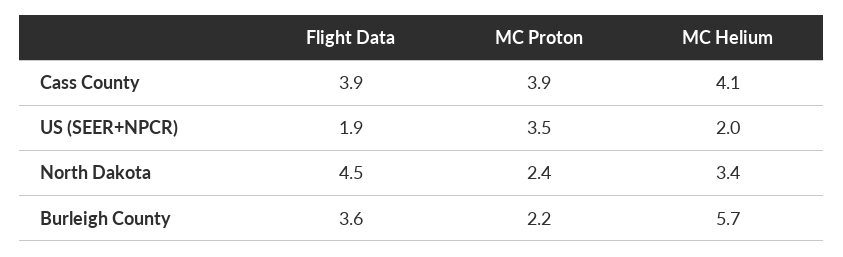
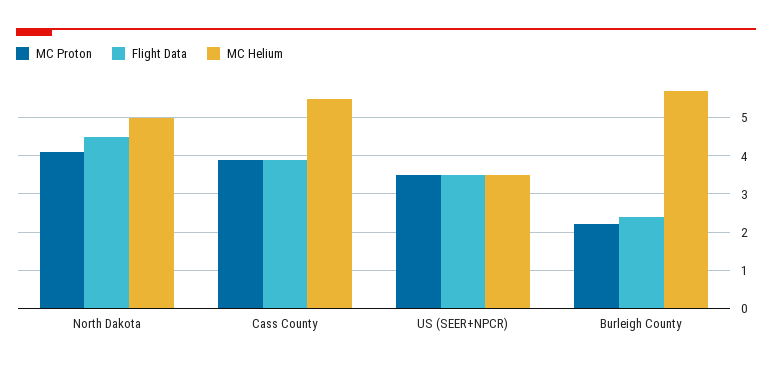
  {
    "Flight Data": {
      "Cass County": 3.9,
-     "US (SEER+NPCR)": 1.9,
+     "US (SEER+NPCR)": 3.5,
      "North Dakota": 4.5,
-     "Burleigh County": 3.6
+     "Burleigh County": 2.5
    },
    "MC Proton": {
      "Cass County": 3.9,
      "US (SEER+NPCR)": 3.5,
-     "North Dakota": 2.4,
+     "North Dakota": 4,
      "Burleigh County": 2.2
    },
    "MC Helium": {
-     "Cass County": 4.1,
+     "Cass County": 5.5,
-     "US (SEER+NPCR)": 2,
+     "US (SEER+NPCR)": 3.5,
-     "North Dakota": 3.4,
+     "North Dakota": 5,
      "Burleigh County": 5.7
    }
  }

